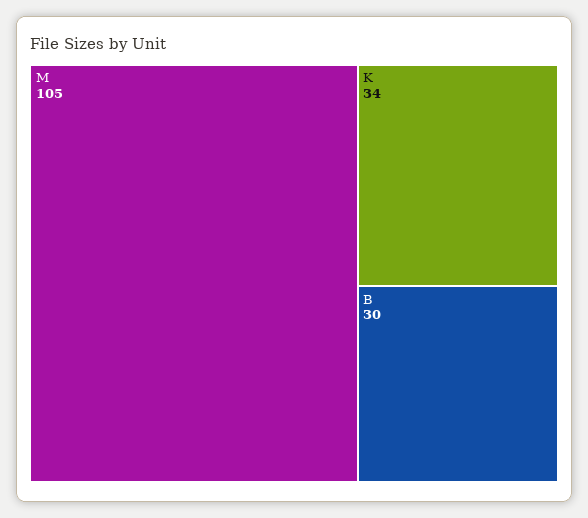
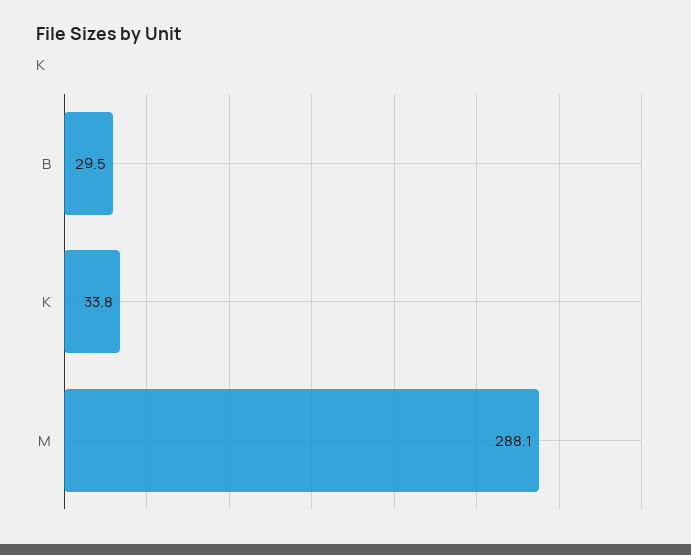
  {
-   "M": 105,
+   "M": 288.1,
    "K": 33.8,
    "B": 29.5
  }

